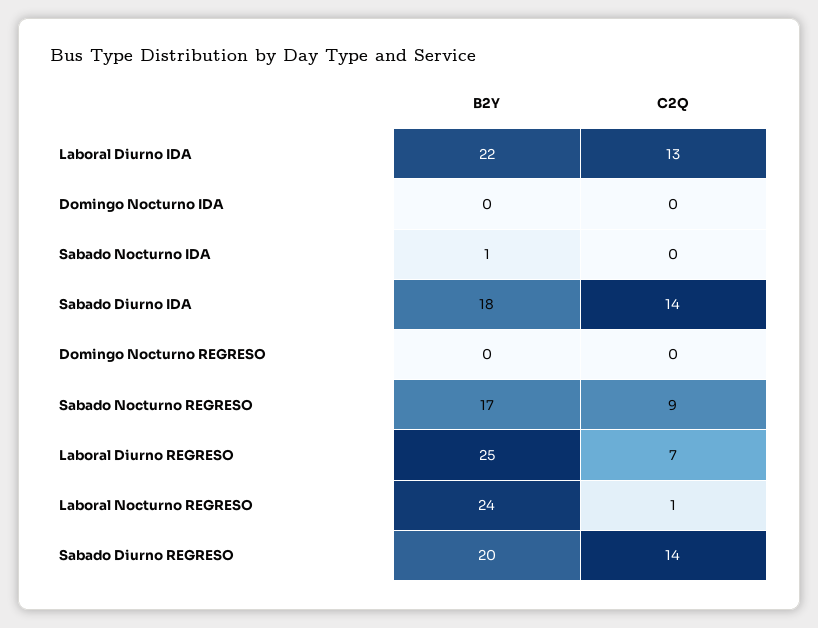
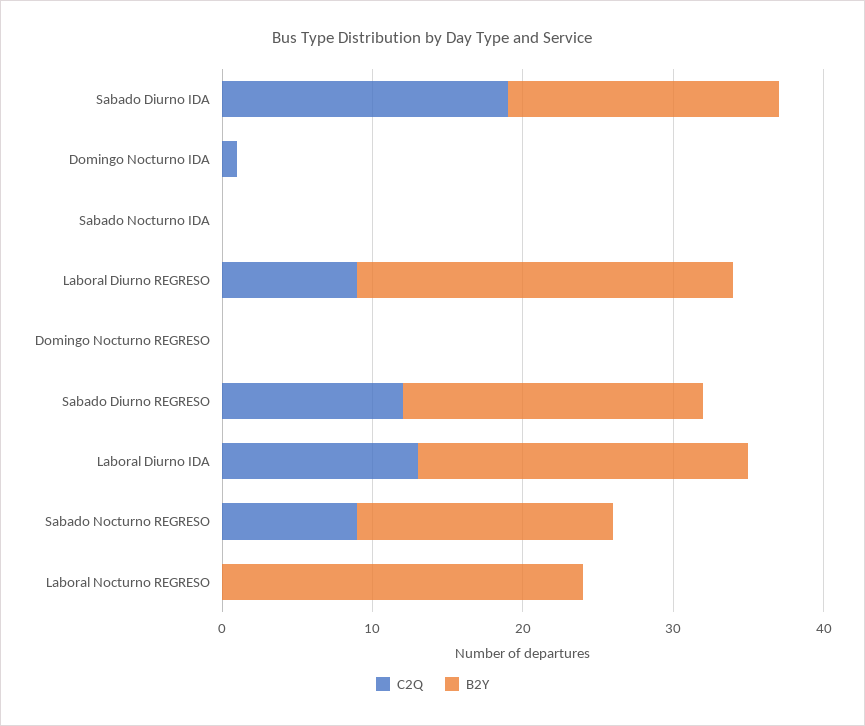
  {
    "B2Y": {
      "Laboral Diurno IDA": 22,
      "Domingo Nocturno IDA": 0,
-     "Sabado Nocturno IDA": 1,
+     "Sabado Nocturno IDA": 0,
      "Sabado Diurno IDA": 18,
      "Domingo Nocturno REGRESO": 0,
      "Sabado Nocturno REGRESO": 17,
      "Laboral Diurno REGRESO": 25,
      "Laboral Nocturno REGRESO": 24,
      "Sabado Diurno REGRESO": 20
    },
    "C2Q": {
      "Laboral Diurno IDA": 13,
-     "Domingo Nocturno IDA": 0,
+     "Domingo Nocturno IDA": 1,
      "Sabado Nocturno IDA": 0,
-     "Sabado Diurno IDA": 14,
+     "Sabado Diurno IDA": 19,
      "Domingo Nocturno REGRESO": 0,
      "Sabado Nocturno REGRESO": 9,
-     "Laboral Diurno REGRESO": 7,
+     "Laboral Diurno REGRESO": 9,
-     "Laboral Nocturno REGRESO": 1,
+     "Laboral Nocturno REGRESO": 0,
-     "Sabado Diurno REGRESO": 14
+     "Sabado Diurno REGRESO": 12
    }
  }

